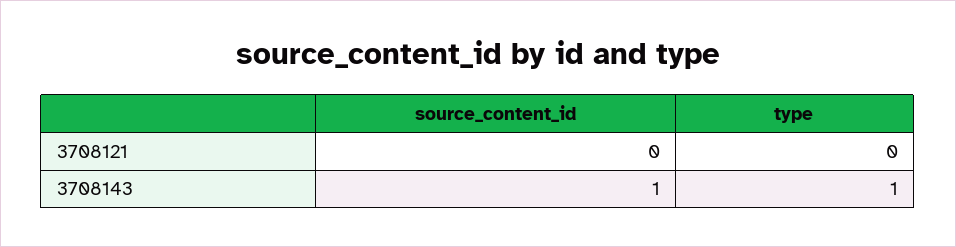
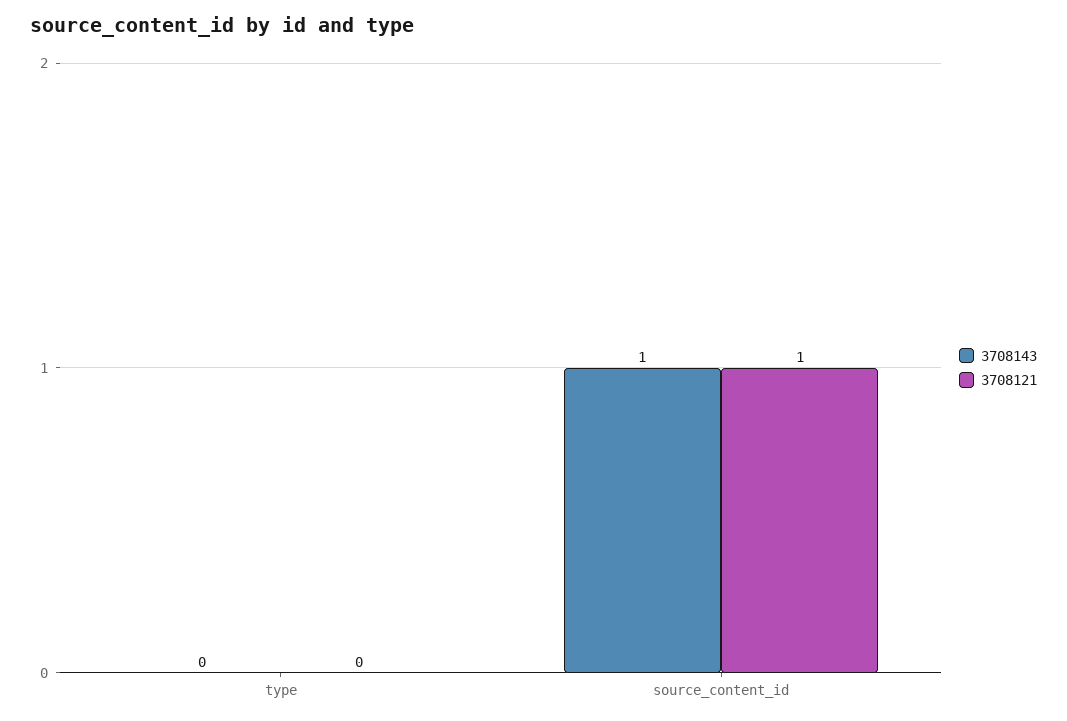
  {
    "3708121": {
-     "source_content_id": 0,
+     "source_content_id": 1,
      "type": 0
    },
    "3708143": {
      "source_content_id": 1,
-     "type": 1
+     "type": 0
    }
  }

